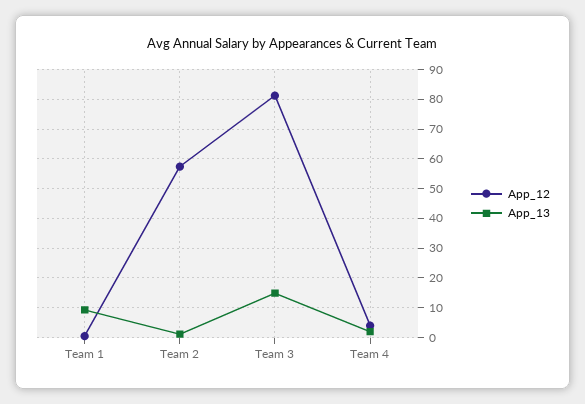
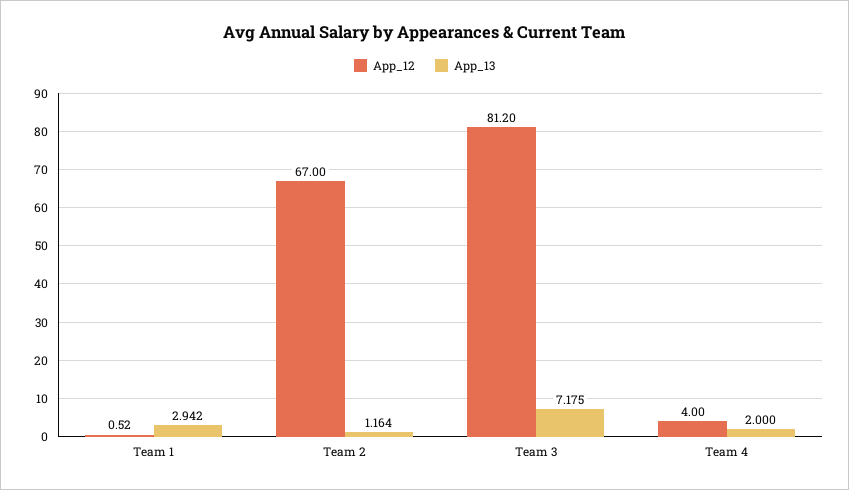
  {
    "App_12": {
      "Team 1": 0.52,
-     "Team 2": 57.5,
+     "Team 2": 67,
      "Team 3": 81.2,
      "Team 4": 4
    },
    "App_13": {
-     "Team 1": 10,
+     "Team 1": 2.942,
      "Team 2": 1.164,
-     "Team 3": 15,
+     "Team 3": 7.175,
      "Team 4": 2
    }
  }

